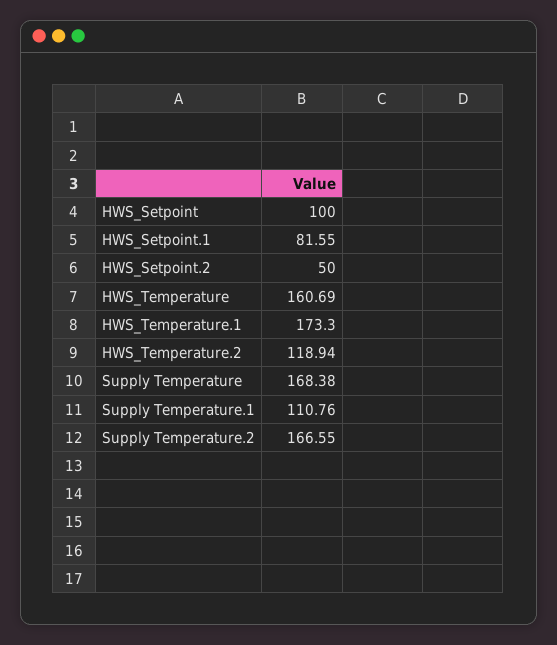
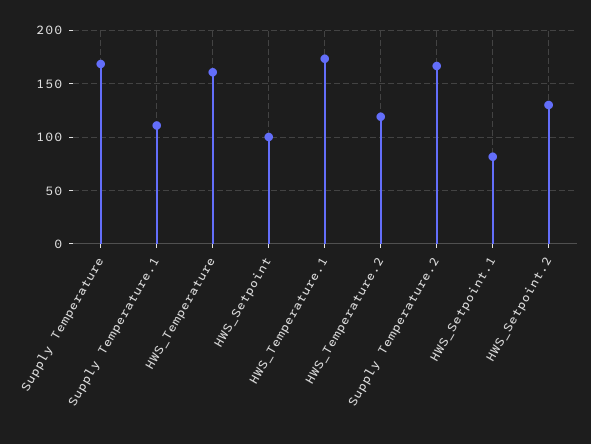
  {
    "HWS_Setpoint": 100,
    "HWS_Setpoint.1": 81.55,
-   "HWS_Setpoint.2": 50,
+   "HWS_Setpoint.2": 130,
    "HWS_Temperature": 160.69,
    "HWS_Temperature.1": 173.3,
    "HWS_Temperature.2": 118.94,
    "Supply Temperature": 168.38,
    "Supply Temperature.1": 110.76,
    "Supply Temperature.2": 166.55
  }

